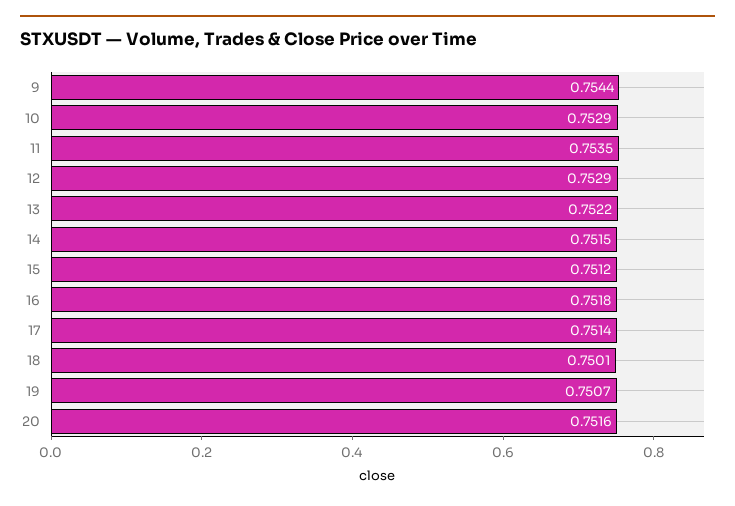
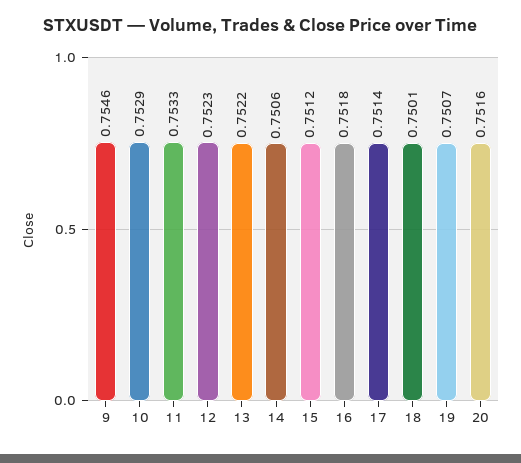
  {
-   "9": 0.7544,
+   "9": 0.7546,
    "10": 0.7529,
-   "11": 0.7535,
+   "11": 0.7533,
-   "12": 0.7529,
+   "12": 0.7523,
    "13": 0.7522,
-   "14": 0.7515,
+   "14": 0.7506,
    "15": 0.7512,
    "16": 0.7518,
    "17": 0.7514,
    "18": 0.7501,
    "19": 0.7507,
    "20": 0.7516
  }

